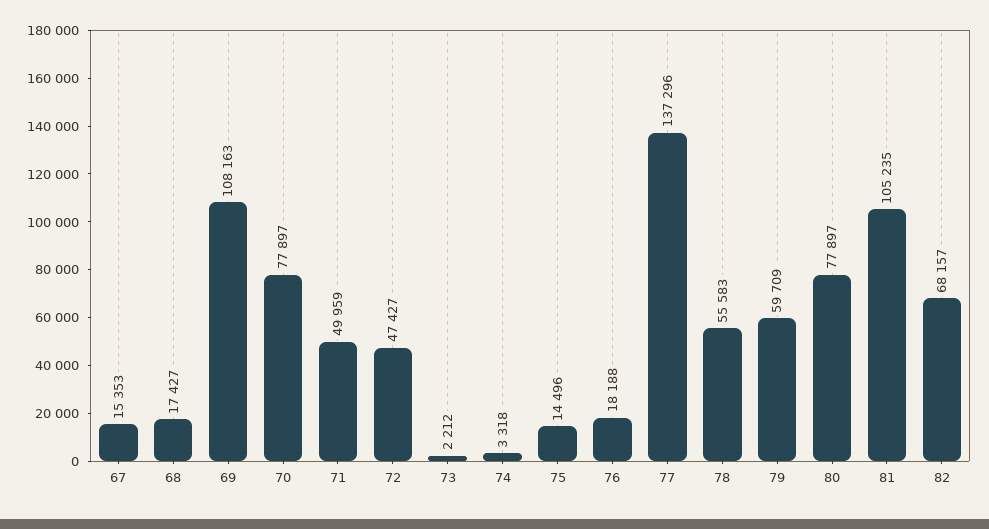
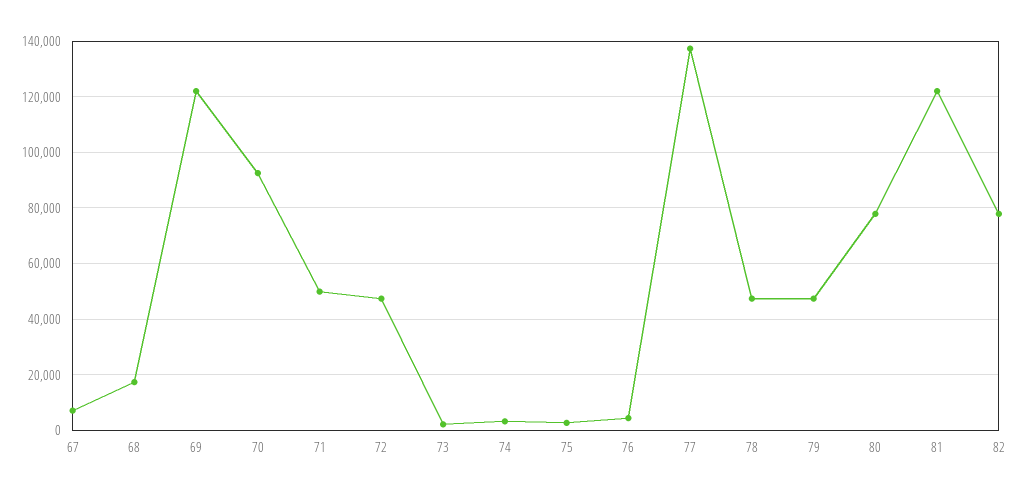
  {
-   "67": 15353,
+   "67": 7500,
    "68": 17427,
-   "69": 108163,
+   "69": 122500,
-   "70": 77897,
+   "70": 92500,
    "71": 49959,
    "72": 47427,
    "73": 2212,
    "74": 3318,
-   "75": 14496,
+   "75": 2500,
-   "76": 18188,
+   "76": 5000,
    "77": 137296,
-   "78": 55583,
+   "78": 47500,
-   "79": 59709,
+   "79": 47500,
    "80": 77897,
-   "81": 105235,
+   "81": 122500,
-   "82": 68157
+   "82": 77500
  }

